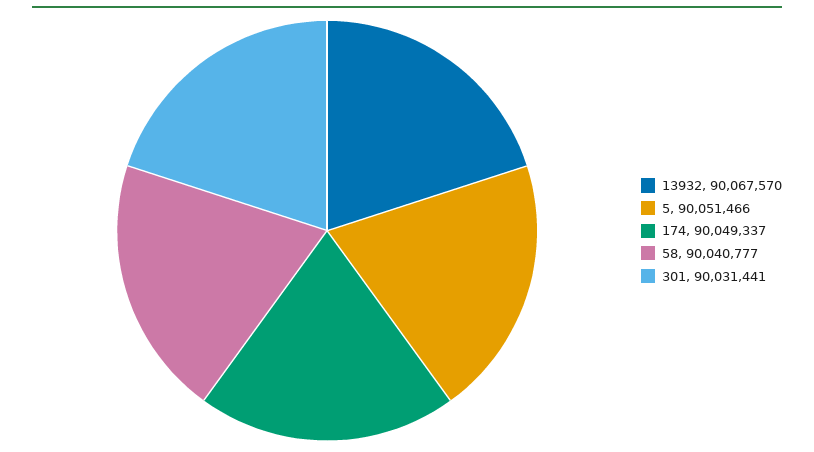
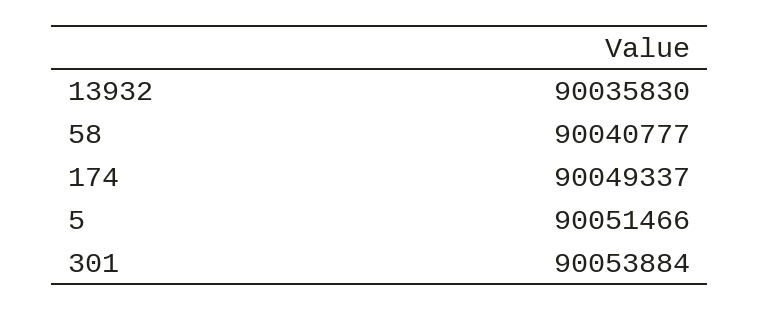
  {
-   "13932": 90067570,
+   "13932": 90035830,
    "5": 90051466,
    "174": 90049337,
    "58": 90040777,
-   "301": 90031441
+   "301": 90053884
  }

